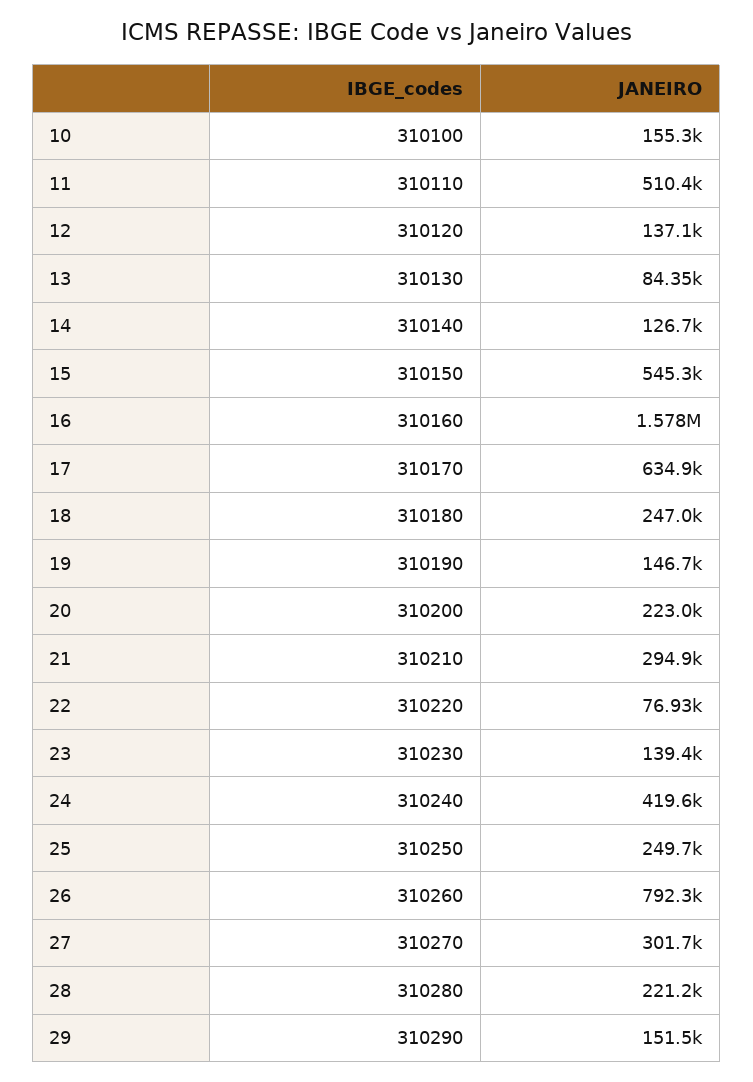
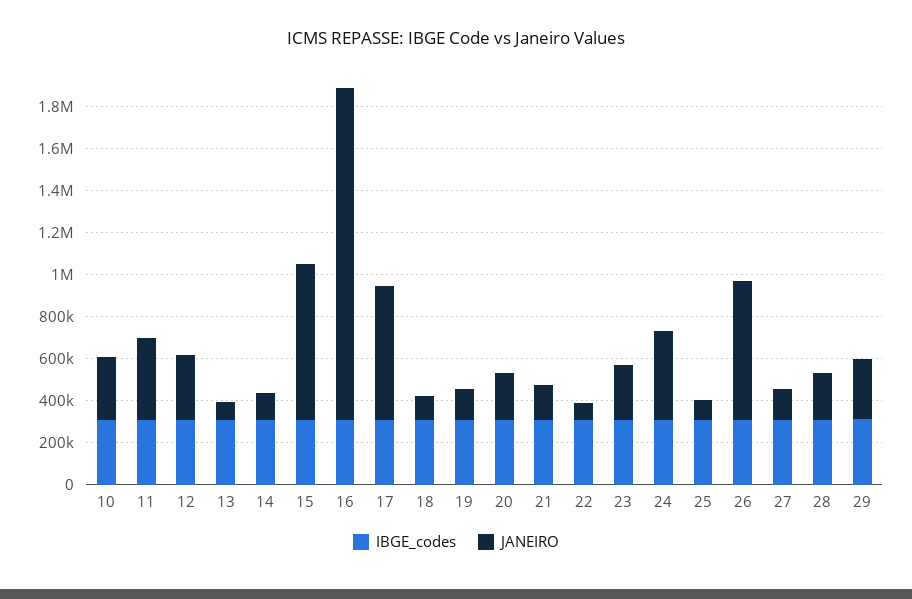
  {
    "IBGE_codes": {
      "10": 310100,
      "11": 310110,
      "12": 310120,
      "13": 310130,
      "14": 310140,
      "15": 310150,
      "16": 310160,
      "17": 310170,
      "18": 310180,
      "19": 310190,
      "20": 310200,
      "21": 310210,
      "22": 310220,
      "23": 310230,
      "24": 310240,
      "25": 310250,
      "26": 310260,
      "27": 310270,
      "28": 310280,
      "29": 310290
    },
    "JANEIRO": {
-     "10": 155300,
+     "10": 300000,
-     "11": 510400,
+     "11": 400000,
-     "12": 137100,
+     "12": 300000,
      "13": 84350,
      "14": 126700,
-     "15": 545300,
+     "15": 750000,
      "16": 1578000,
      "17": 634900,
-     "18": 247000,
+     "18": 100000,
      "19": 146700,
      "20": 223000,
-     "21": 294900,
+     "21": 150000,
      "22": 76930,
-     "23": 139400,
+     "23": 250000,
      "24": 419600,
-     "25": 249700,
+     "25": 100000,
-     "26": 792300,
+     "26": 650000,
-     "27": 301700,
+     "27": 150000,
      "28": 221200,
-     "29": 151500
+     "29": 300000
    }
  }

